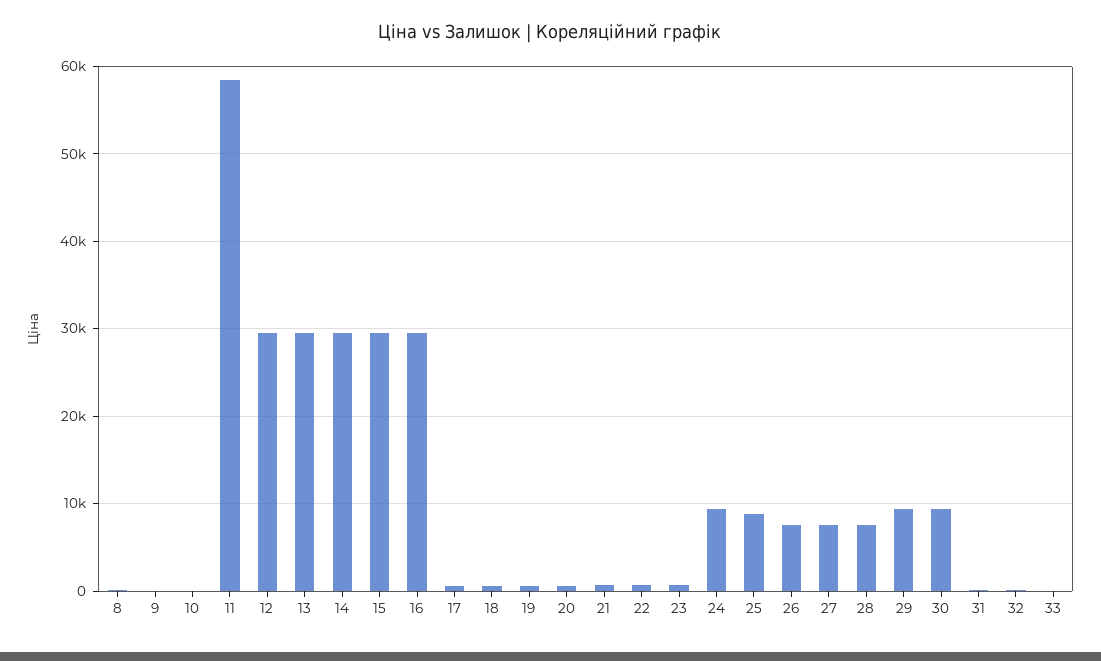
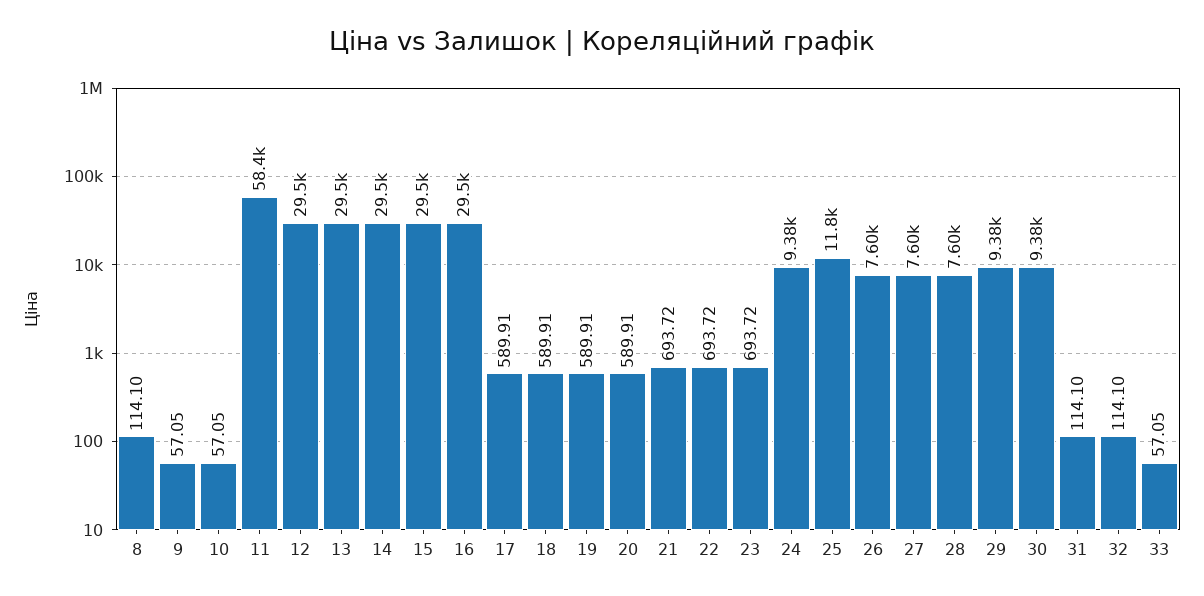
  {
    "8": 114.1,
    "9": 57.05,
    "10": 57.05,
    "11": 58400,
    "12": 29500,
    "13": 29500,
    "14": 29500,
    "15": 29500,
    "16": 29500,
    "17": 589.91,
    "18": 589.91,
    "19": 589.91,
    "20": 589.91,
    "21": 693.72,
    "22": 693.72,
    "23": 693.72,
    "24": 9380,
-   "25": 9000,
+   "25": 11800,
    "26": 7600,
    "27": 7600,
    "28": 7600,
    "29": 9380,
    "30": 9380,
    "31": 114.1,
    "32": 114.1,
    "33": 57.05
  }

